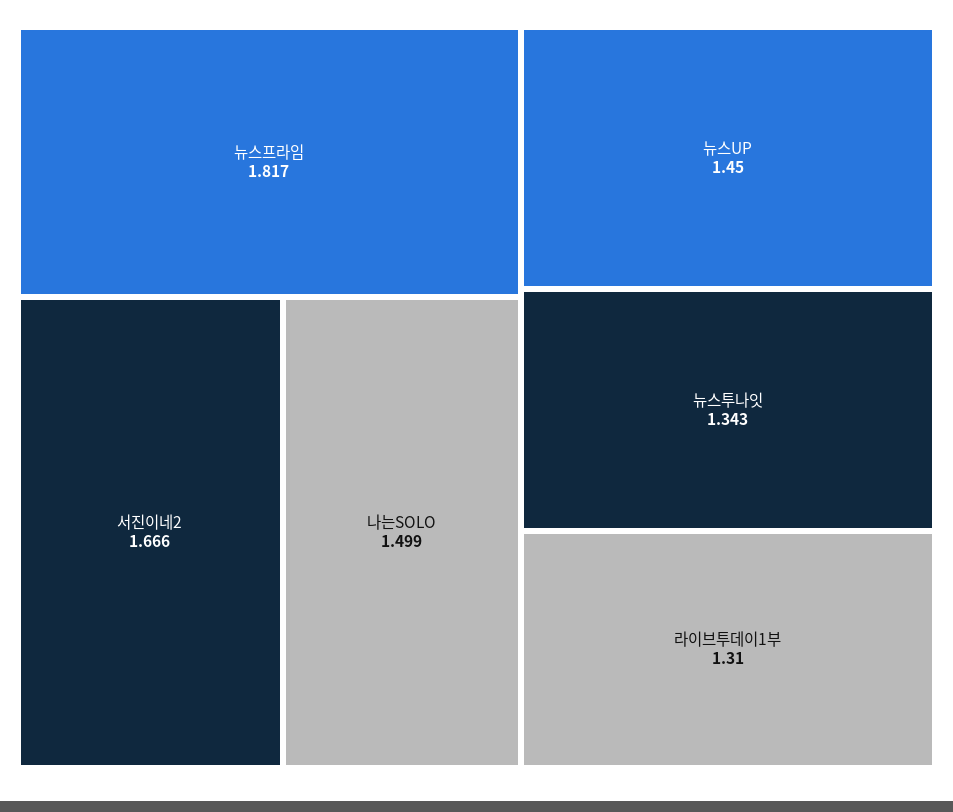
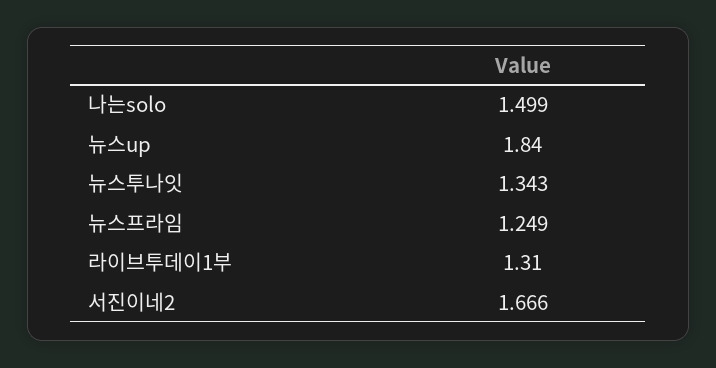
  {
-   "뉴스프라임": 1.817,
+   "뉴스프라임": 1.249,
    "서진이네2": 1.666,
    "나는SOLO": 1.499,
-   "뉴스UP": 1.45,
+   "뉴스UP": 1.84,
    "뉴스투나잇": 1.343,
    "라이브투데이1부": 1.31
  }

